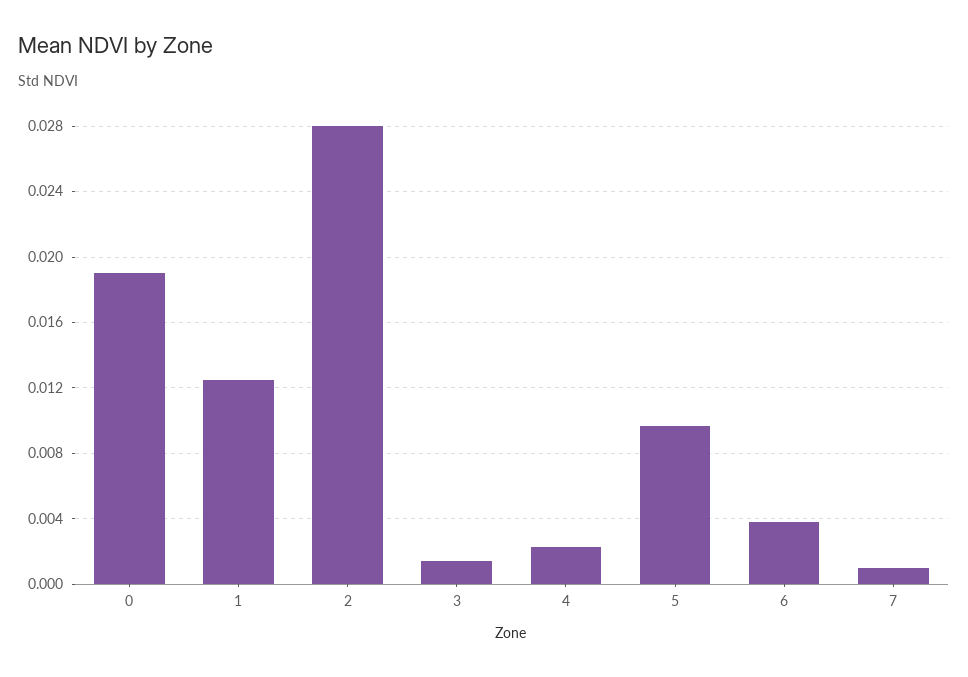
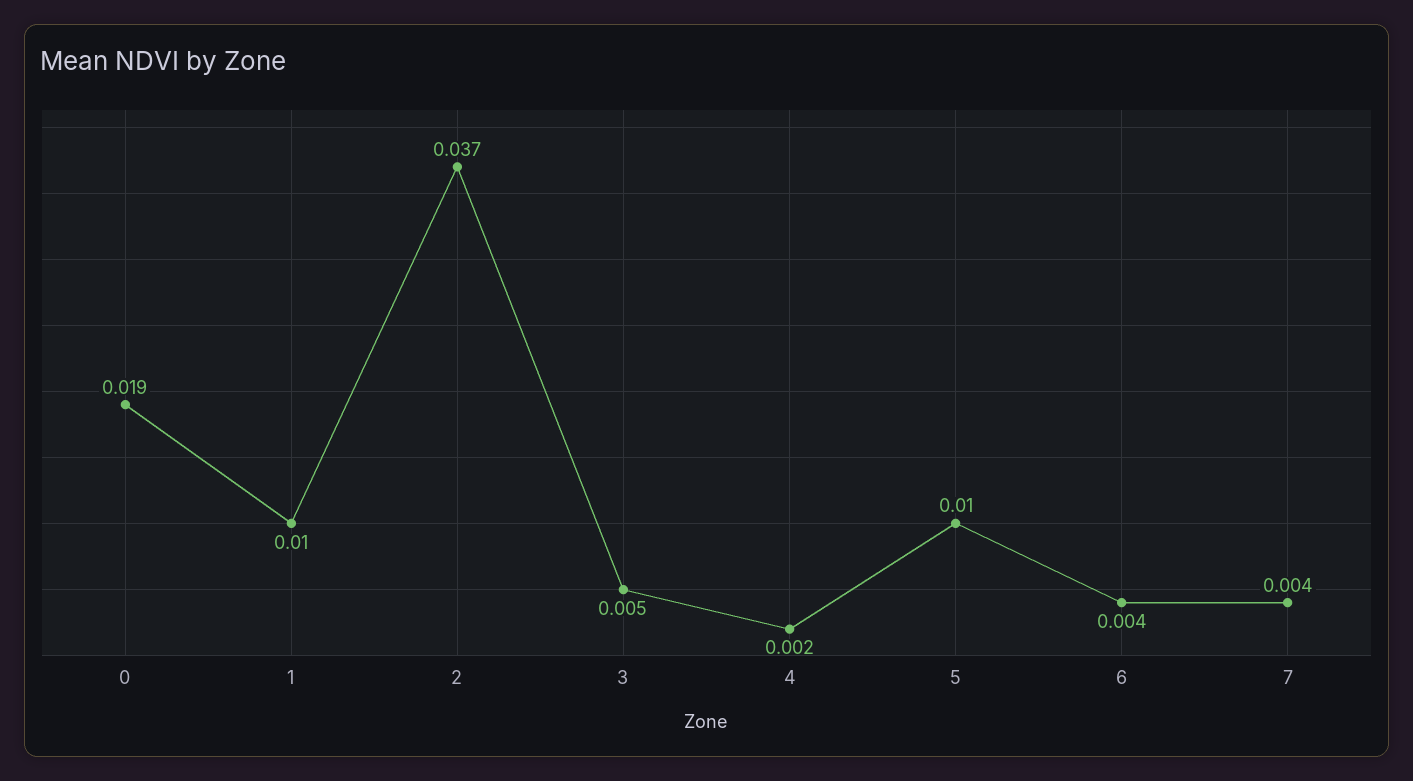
  {
    "0": 0.019,
-   "1": 0.0125,
+   "1": 0.01,
-   "2": 0.028,
+   "2": 0.037,
-   "3": 0.0015,
+   "3": 0.005,
    "4": 0.002,
    "5": 0.01,
    "6": 0.004,
-   "7": 0.001
+   "7": 0.004
  }

